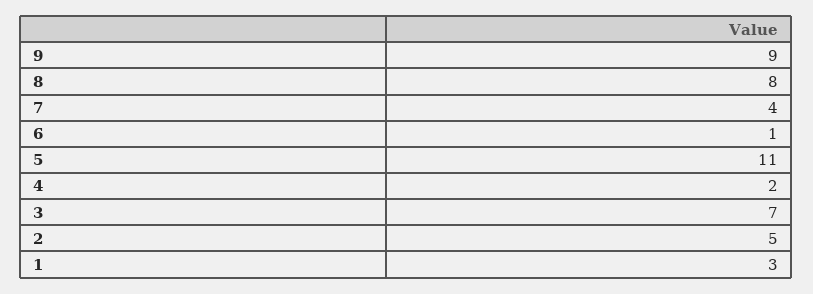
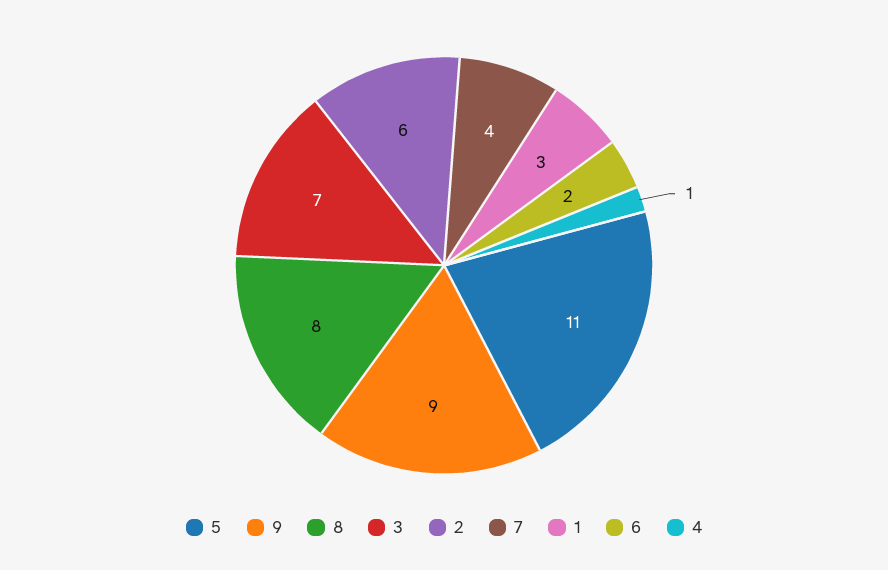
  {
    "9": 9,
    "8": 8,
    "7": 4,
-   "6": 1,
+   "6": 2,
    "5": 11,
-   "4": 2,
+   "4": 1,
    "3": 7,
-   "2": 5,
+   "2": 6,
    "1": 3
  }

